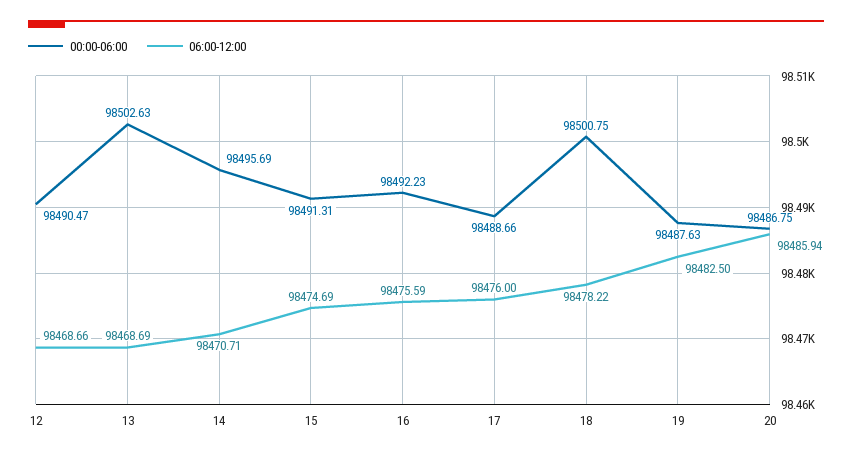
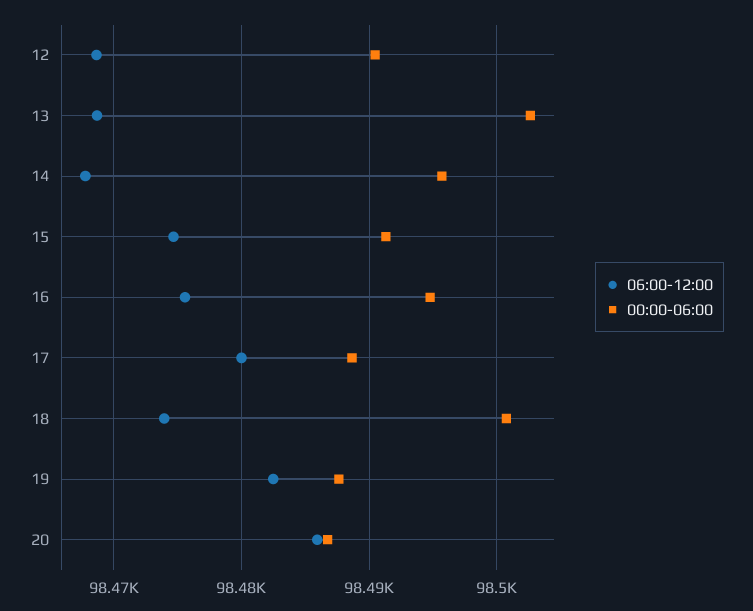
  {
    "00:00-06:00": {
      "12": 98490.47,
      "13": 98502.63,
      "14": 98495.69,
      "15": 98491.31,
-     "16": 98492.23,
+     "16": 98495,
      "17": 98488.66,
      "18": 98500.75,
      "19": 98487.63,
      "20": 98486.75
    },
    "06:00-12:00": {
      "12": 98468.66,
      "13": 98468.69,
-     "14": 98470.71,
+     "14": 98468,
      "15": 98474.69,
      "16": 98475.59,
-     "17": 98476,
+     "17": 98480,
-     "18": 98478.22,
+     "18": 98474,
      "19": 98482.5,
      "20": 98485.94
    }
  }

